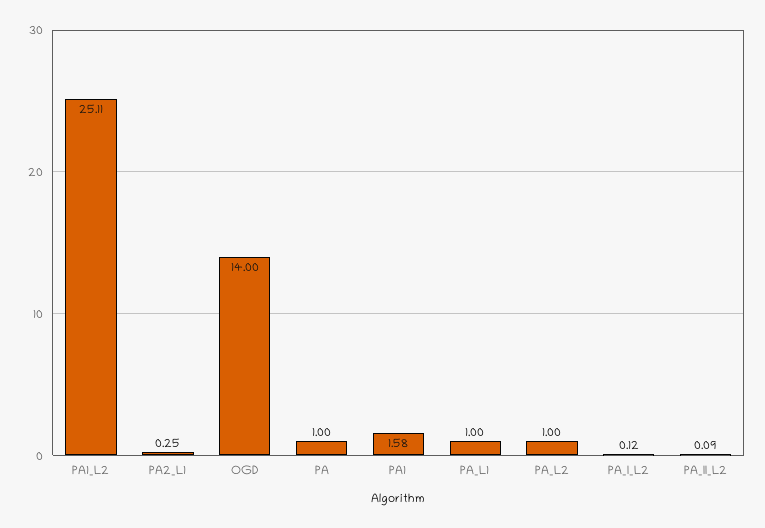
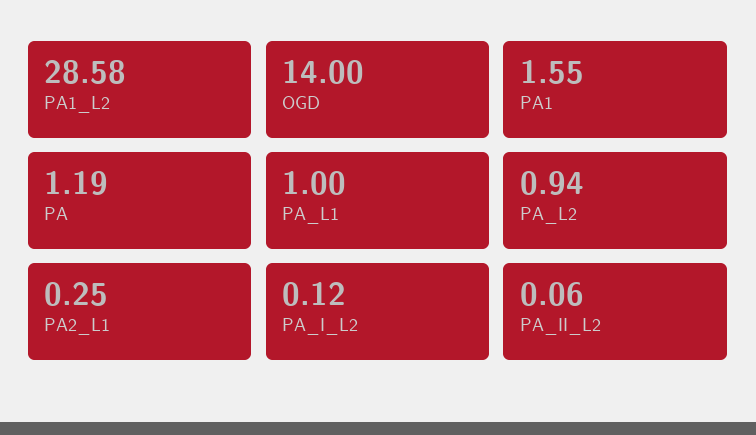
  {
-   "PA1_L2": 25.11,
+   "PA1_L2": 28.58,
    "PA2_L1": 0.25,
    "OGD": 14,
-   "PA": 1,
+   "PA": 1.19,
-   "PA1": 1.58,
+   "PA1": 1.55,
    "PA_L1": 1,
-   "PA_L2": 1,
+   "PA_L2": 0.94,
    "PA_I_L2": 0.12,
-   "PA_II_L2": 0.09
+   "PA_II_L2": 0.06
  }

